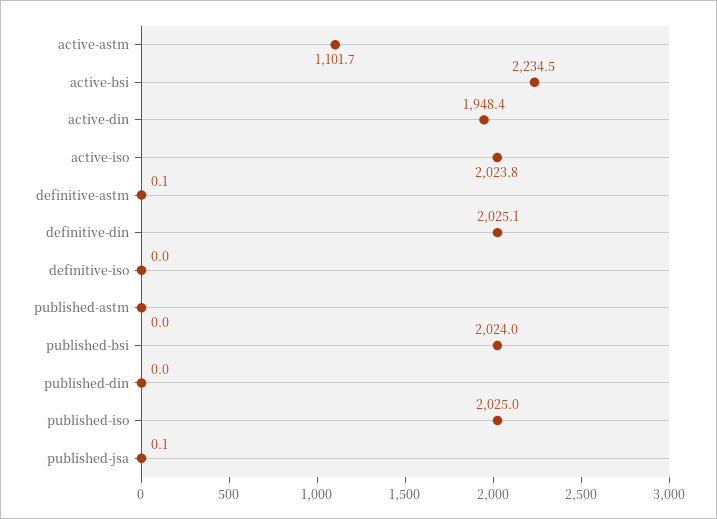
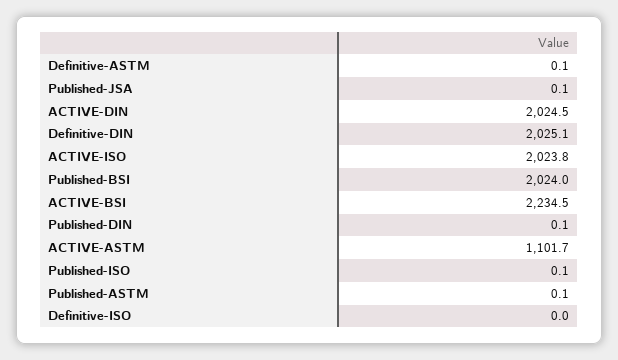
  {
    "active-astm": 1101.7,
    "active-bsi": 2234.5,
-   "active-din": 1948.4,
+   "active-din": 2024.5,
    "active-iso": 2023.8,
    "definitive-astm": 0.1,
    "definitive-din": 2025.1,
    "definitive-iso": 0,
-   "published-astm": 0,
+   "published-astm": 0.1,
    "published-bsi": 2024,
-   "published-din": 0,
+   "published-din": 0.1,
-   "published-iso": 2025,
+   "published-iso": 0.1,
    "published-jsa": 0.1
  }

